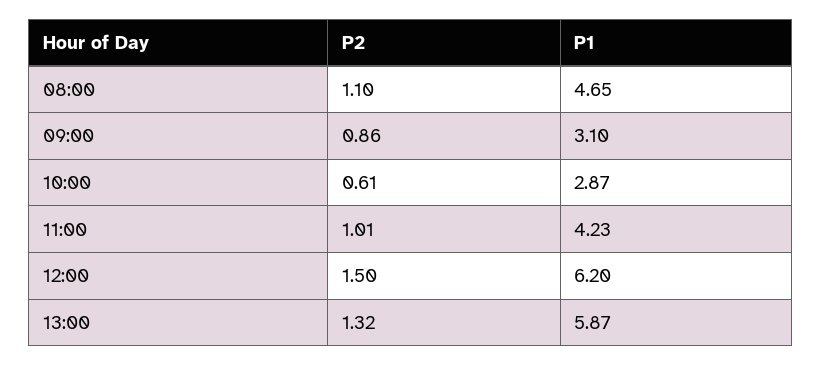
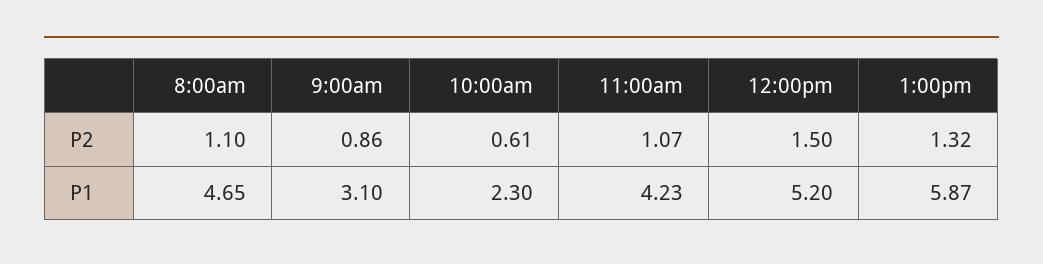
  {
    "P2": {
      "08:00": 1.1,
      "09:00": 0.86,
      "10:00": 0.61,
-     "11:00": 1.01,
+     "11:00": 1.07,
      "12:00": 1.5,
      "13:00": 1.32
    },
    "P1": {
      "08:00": 4.65,
      "09:00": 3.1,
-     "10:00": 2.87,
+     "10:00": 2.3,
      "11:00": 4.23,
-     "12:00": 6.2,
+     "12:00": 5.2,
      "13:00": 5.87
    }
  }

